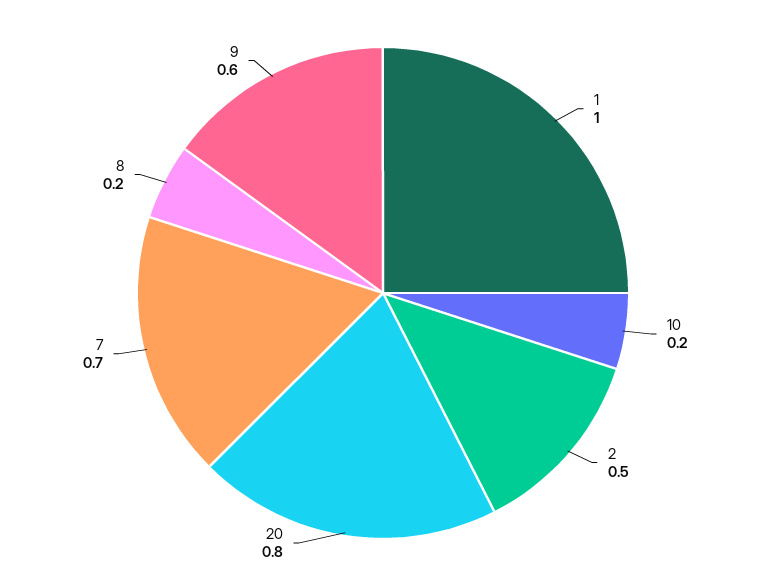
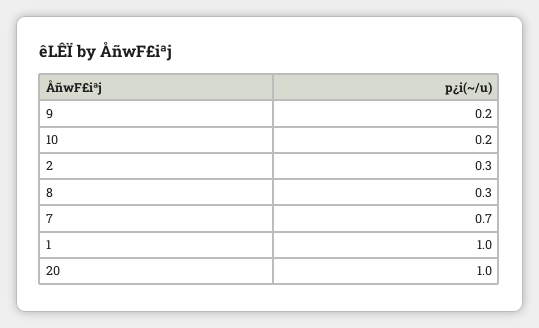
  {
    "1": 1,
    "10": 0.2,
-   "2": 0.5,
+   "2": 0.3,
-   "20": 0.8,
+   "20": 1,
    "7": 0.7,
-   "8": 0.2,
+   "8": 0.3,
-   "9": 0.6
+   "9": 0.2
  }

